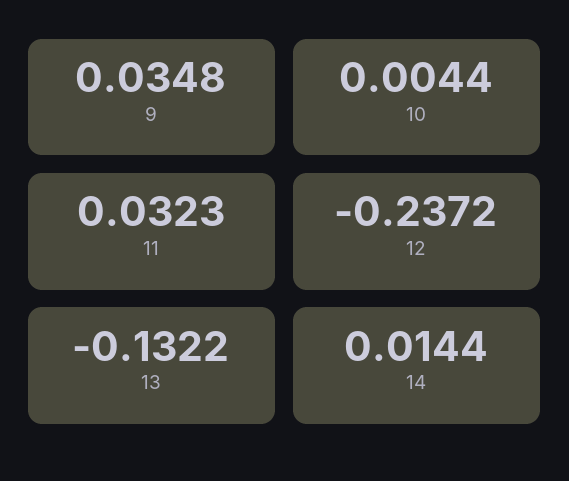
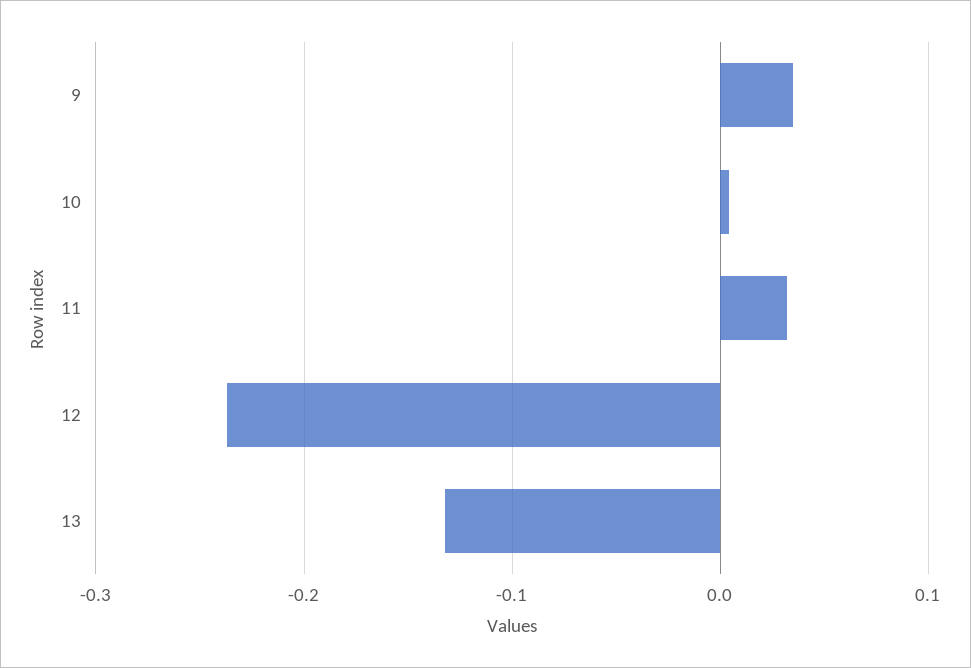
  {
    "9": 0.0348,
    "10": 0.0044,
    "11": 0.0323,
    "12": -0.2372,
-   "13": -0.1322,
+   "13": -0.1322
-   "14": 0.0144
  }

